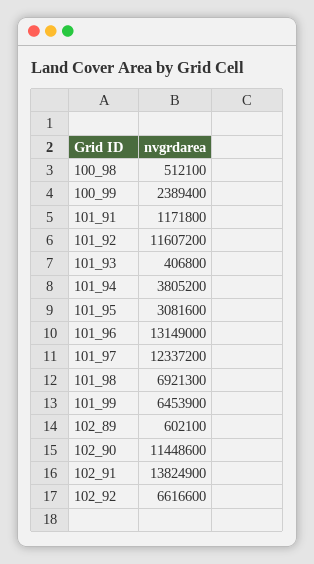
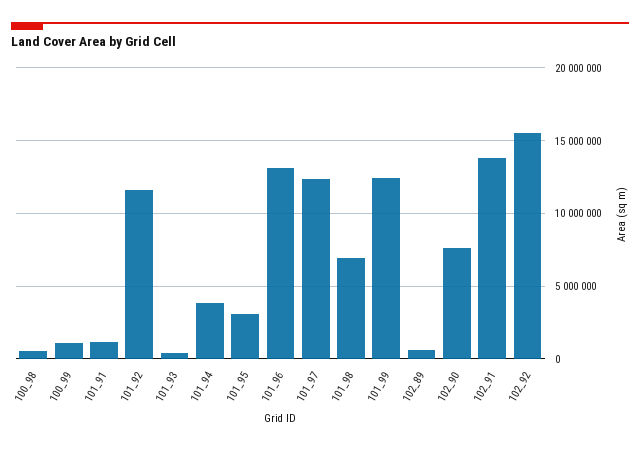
  {
    "100_98": 512100,
-   "100_99": 2389400,
+   "100_99": 1000000,
    "101_91": 1171800,
    "101_92": 11607200,
    "101_93": 406800,
    "101_94": 3805200,
    "101_95": 3081600,
    "101_96": 13149000,
    "101_97": 12337200,
    "101_98": 6921300,
-   "101_99": 6453900,
+   "101_99": 12500000,
    "102_89": 602100,
-   "102_90": 11448600,
+   "102_90": 7500000,
    "102_91": 13824900,
-   "102_92": 6616600
+   "102_92": 15500000
  }

